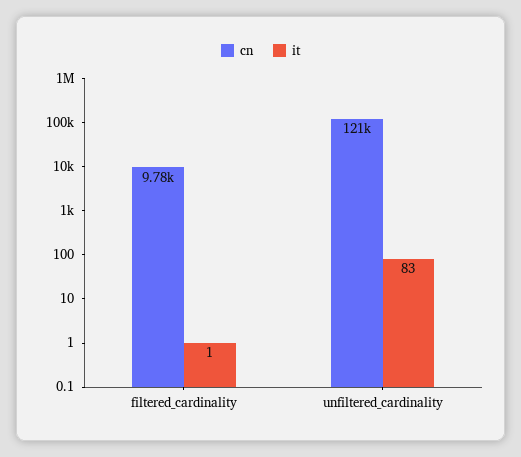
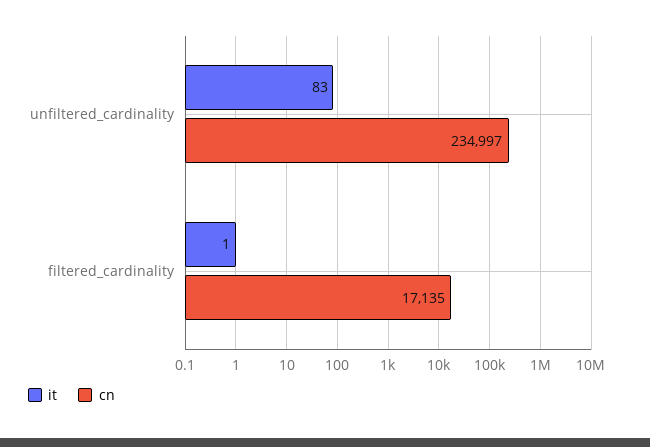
  {
    "cn": {
-     "filtered_cardinality": 9780,
+     "filtered_cardinality": 17135,
-     "unfiltered_cardinality": 121000
+     "unfiltered_cardinality": 234997
    },
    "it": {
      "filtered_cardinality": 1,
      "unfiltered_cardinality": 83
    }
  }

